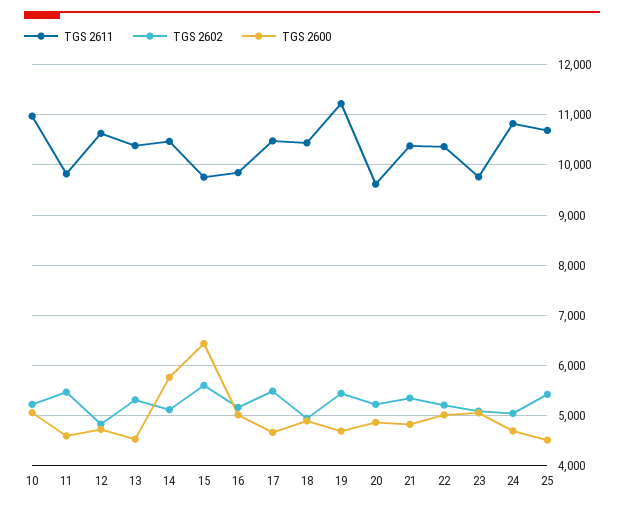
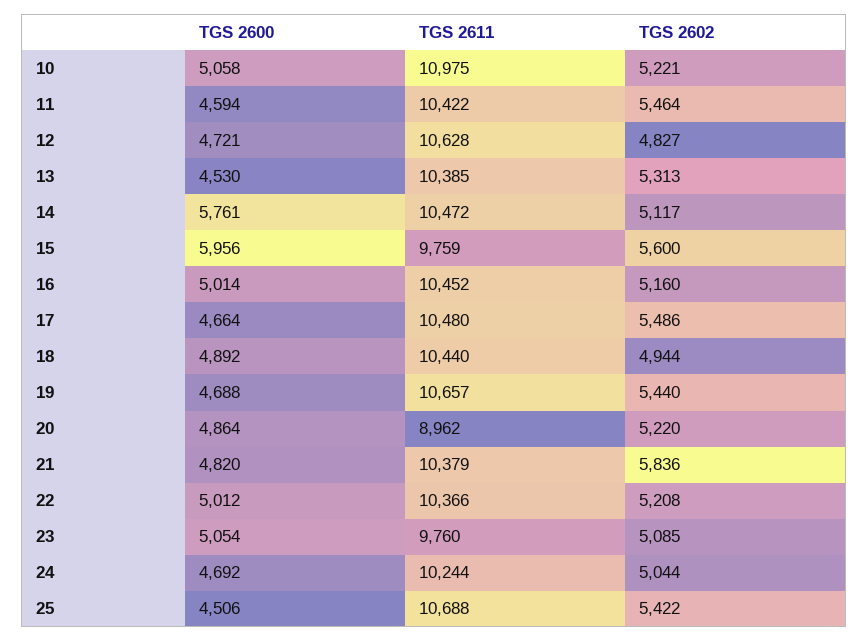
  {
    "TGS 2611": {
      "10": 10975,
-     "11": 9800,
+     "11": 10422,
      "12": 10628,
      "13": 10385,
      "14": 10472,
      "15": 9759,
-     "16": 9800,
+     "16": 10452,
      "17": 10480,
      "18": 10440,
-     "19": 11200,
+     "19": 10657,
-     "20": 9600,
+     "20": 8962,
      "21": 10379,
      "22": 10366,
      "23": 9760,
-     "24": 10800,
+     "24": 10244,
      "25": 10688
    },
    "TGS 2602": {
      "10": 5221,
      "11": 5464,
      "12": 4827,
      "13": 5313,
      "14": 5117,
      "15": 5600,
      "16": 5160,
      "17": 5486,
      "18": 4944,
      "19": 5440,
      "20": 5220,
-     "21": 5400,
+     "21": 5836,
      "22": 5208,
      "23": 5085,
      "24": 5044,
      "25": 5422
    },
    "TGS 2600": {
      "10": 5058,
      "11": 4594,
      "12": 4721,
      "13": 4530,
      "14": 5761,
-     "15": 6400,
+     "15": 5956,
      "16": 5014,
      "17": 4664,
      "18": 4892,
      "19": 4688,
      "20": 4864,
      "21": 4820,
      "22": 5012,
      "23": 5054,
      "24": 4692,
      "25": 4506
    }
  }

